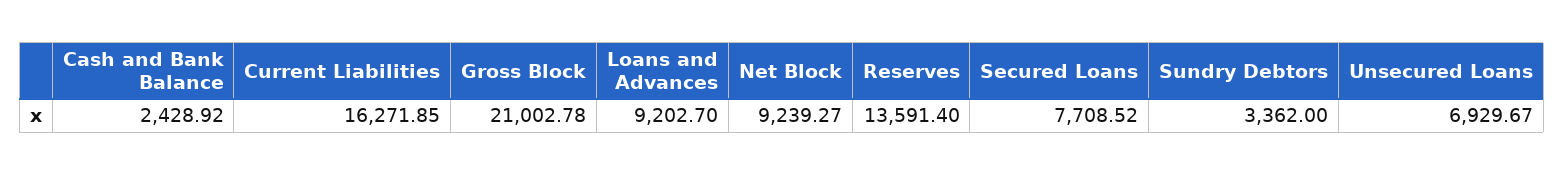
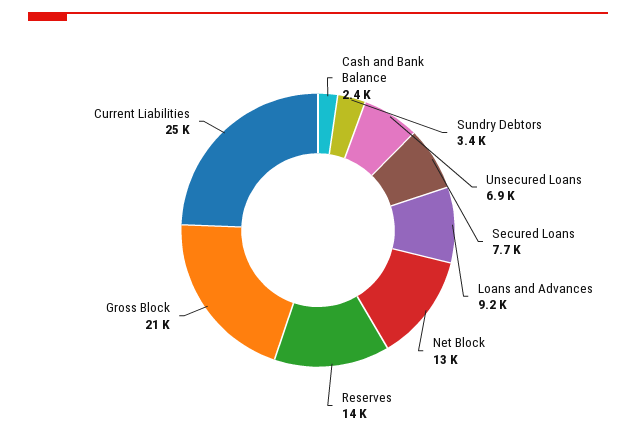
  {
    "Cash and Bank Balance": 2428.92,
-   "Current Liabilities": 16271.85,
+   "Current Liabilities": 25000,
    "Gross Block": 21002.78,
    "Loans and Advances": 9202.7,
-   "Net Block": 9239.27,
+   "Net Block": 13000,
    "Reserves": 13591.4,
    "Secured Loans": 7708.52,
    "Sundry Debtors": 3362,
    "Unsecured Loans": 6929.67
  }

